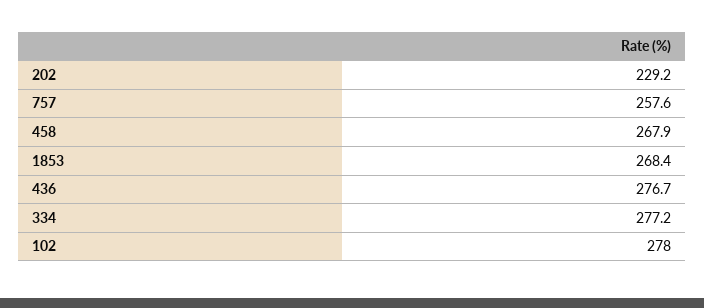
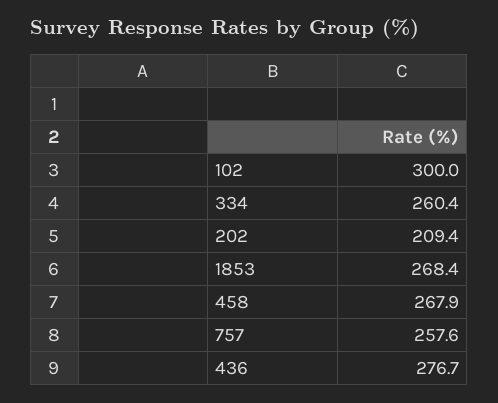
  {
-   "202": 229.2,
+   "202": 209.4,
    "757": 257.6,
    "458": 267.9,
    "1853": 268.4,
    "436": 276.7,
-   "334": 277.2,
+   "334": 260.4,
-   "102": 278
+   "102": 300
  }

